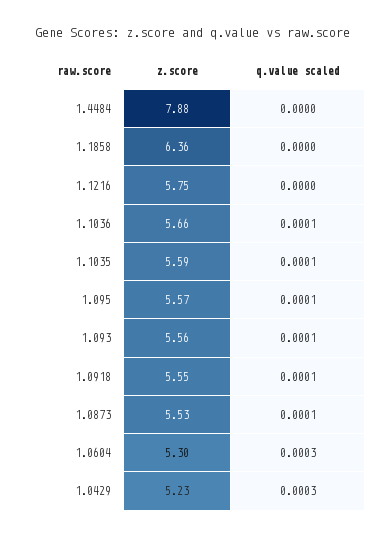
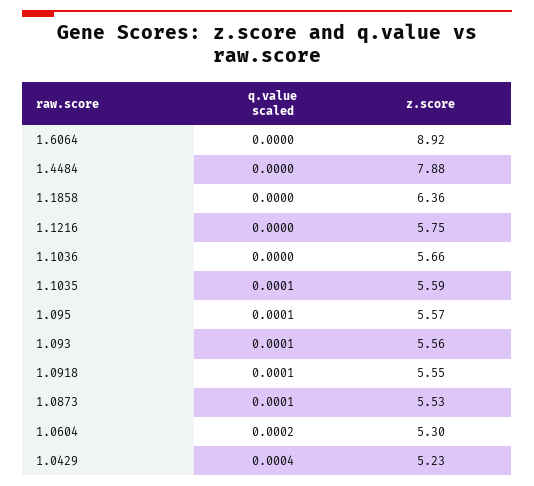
  {
    "z.score": {
      "1.4484": 7.88,
      "1.1858": 6.36,
      "1.1216": 5.75,
      "1.1036": 5.66,
      "1.1035": 5.59,
      "1.095": 5.57,
      "1.093": 5.56,
      "1.0918": 5.55,
      "1.0873": 5.53,
      "1.0604": 5.3,
-     "1.0429": 5.23
+     "1.0429": 5.23,
+     "1.6064": 8.92
    },
    "q.value scaled": {
      "1.4484": 0,
      "1.1858": 0,
      "1.1216": 0,
-     "1.1036": 0.0001,
+     "1.1036": 0,
      "1.1035": 0.0001,
      "1.095": 0.0001,
      "1.093": 0.0001,
      "1.0918": 0.0001,
      "1.0873": 0.0001,
-     "1.0604": 0.0003,
+     "1.0604": 0.0002,
-     "1.0429": 0.0003
+     "1.0429": 0.0004,
+     "1.6064": 0
    }
  }

